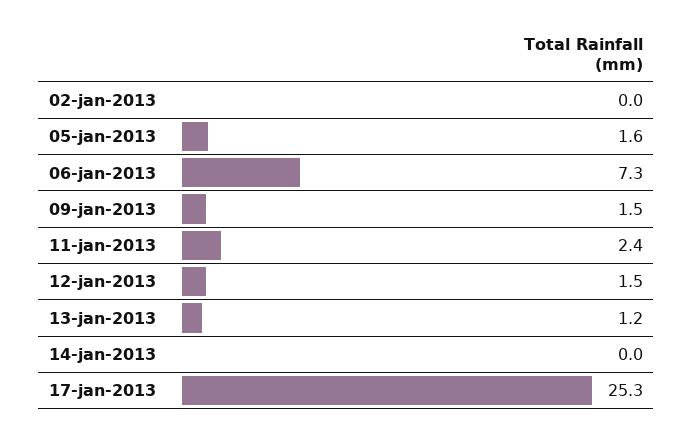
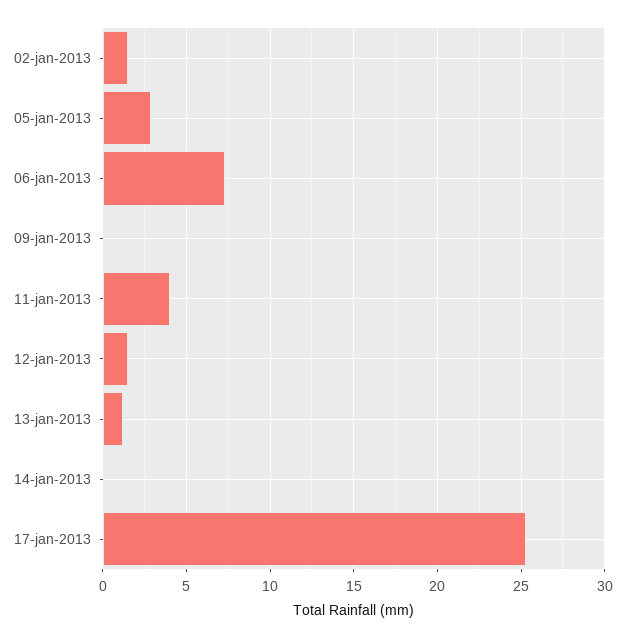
  {
-   "02-jan-2013": 0,
+   "02-jan-2013": 1.5,
-   "05-jan-2013": 1.6,
+   "05-jan-2013": 3,
    "06-jan-2013": 7.3,
-   "09-jan-2013": 1.5,
+   "09-jan-2013": 0,
-   "11-jan-2013": 2.4,
+   "11-jan-2013": 4,
    "12-jan-2013": 1.5,
    "13-jan-2013": 1.2,
    "14-jan-2013": 0,
    "17-jan-2013": 25.3
  }

